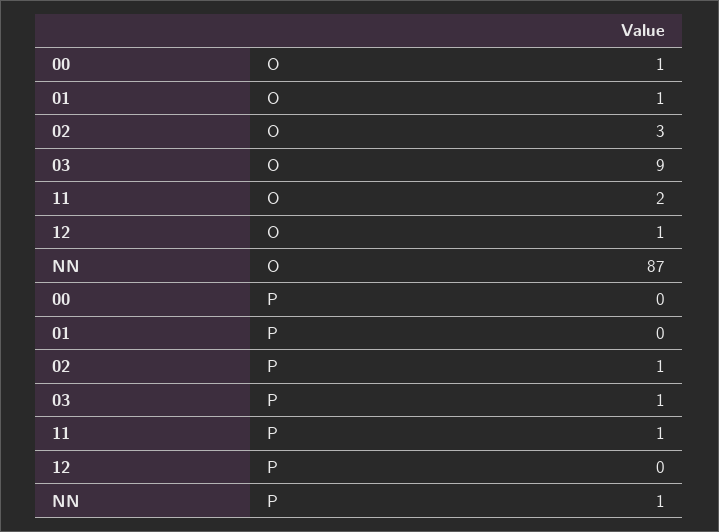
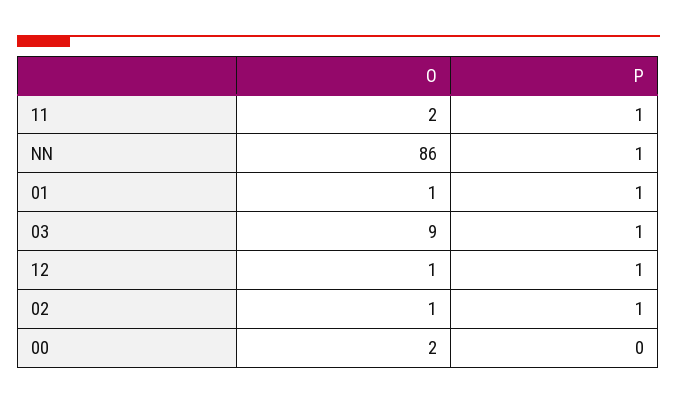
  {
    "00": {
-     "O": 1,
+     "O": 2,
      "P": 0
    },
    "01": {
      "O": 1,
-     "P": 0
+     "P": 1
    },
    "02": {
-     "O": 3,
+     "O": 1,
      "P": 1
    },
    "03": {
      "O": 9,
      "P": 1
    },
    "11": {
      "O": 2,
      "P": 1
    },
    "12": {
      "O": 1,
-     "P": 0
+     "P": 1
    },
    "NN": {
-     "O": 87,
+     "O": 86,
      "P": 1
    }
  }

